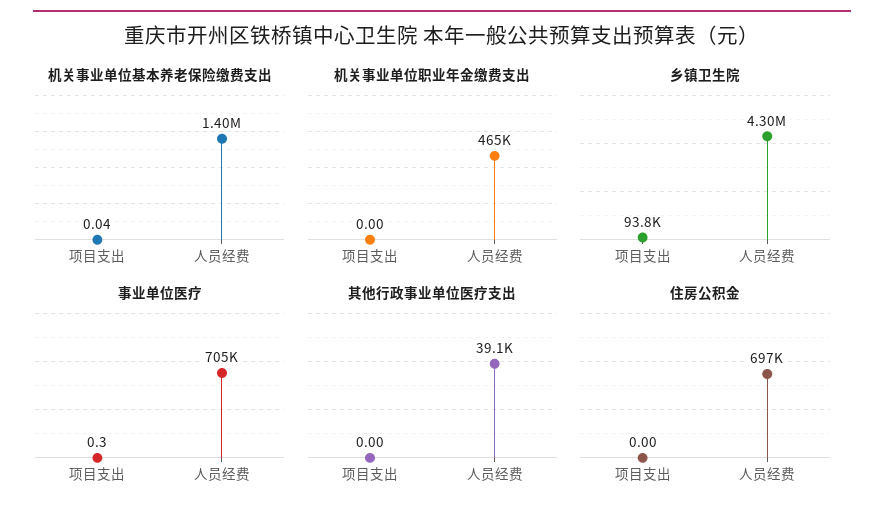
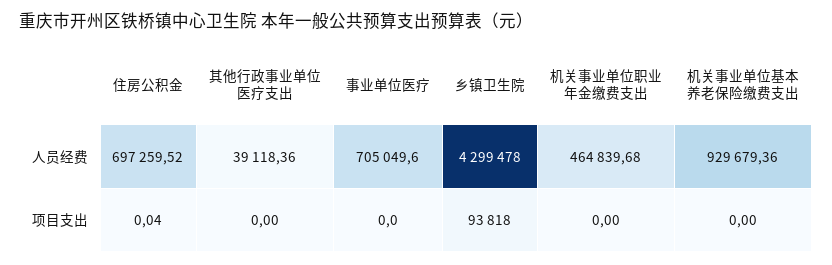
  {
    "机关事业单位基本养老保险缴费支出": {
-     "项目支出": 0.04,
+     "项目支出": 0,
-     "人员经费": 1400000
+     "人员经费": 929679.36
    },
    "机关事业单位职业年金缴费支出": {
      "项目支出": 0,
      "人员经费": 464839.68
    },
    "乡镇卫生院": {
      "项目支出": 93818,
      "人员经费": 4299478
    },
    "事业单位医疗": {
-     "项目支出": 0.3,
+     "项目支出": 0,
      "人员经费": 705049.6
    },
    "其他行政事业单位医疗支出": {
      "项目支出": 0,
      "人员经费": 39118.36
    },
    "住房公积金": {
-     "项目支出": 0,
+     "项目支出": 0.04,
      "人员经费": 697259.52
    }
  }

